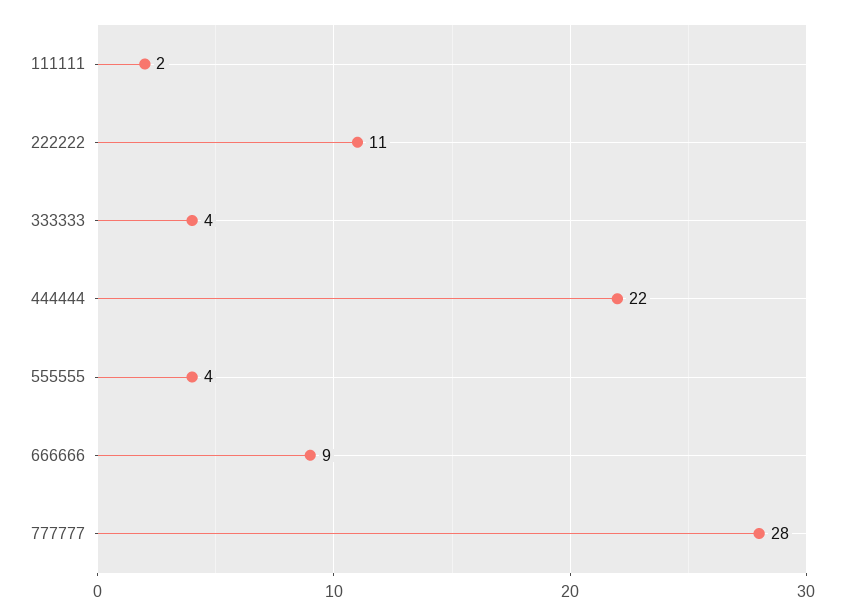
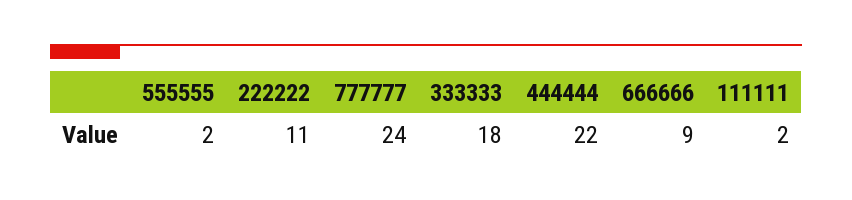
  {
    "111111": 2,
    "222222": 11,
-   "333333": 4,
+   "333333": 18,
    "444444": 22,
-   "555555": 4,
+   "555555": 2,
    "666666": 9,
-   "777777": 28
+   "777777": 24
  }

